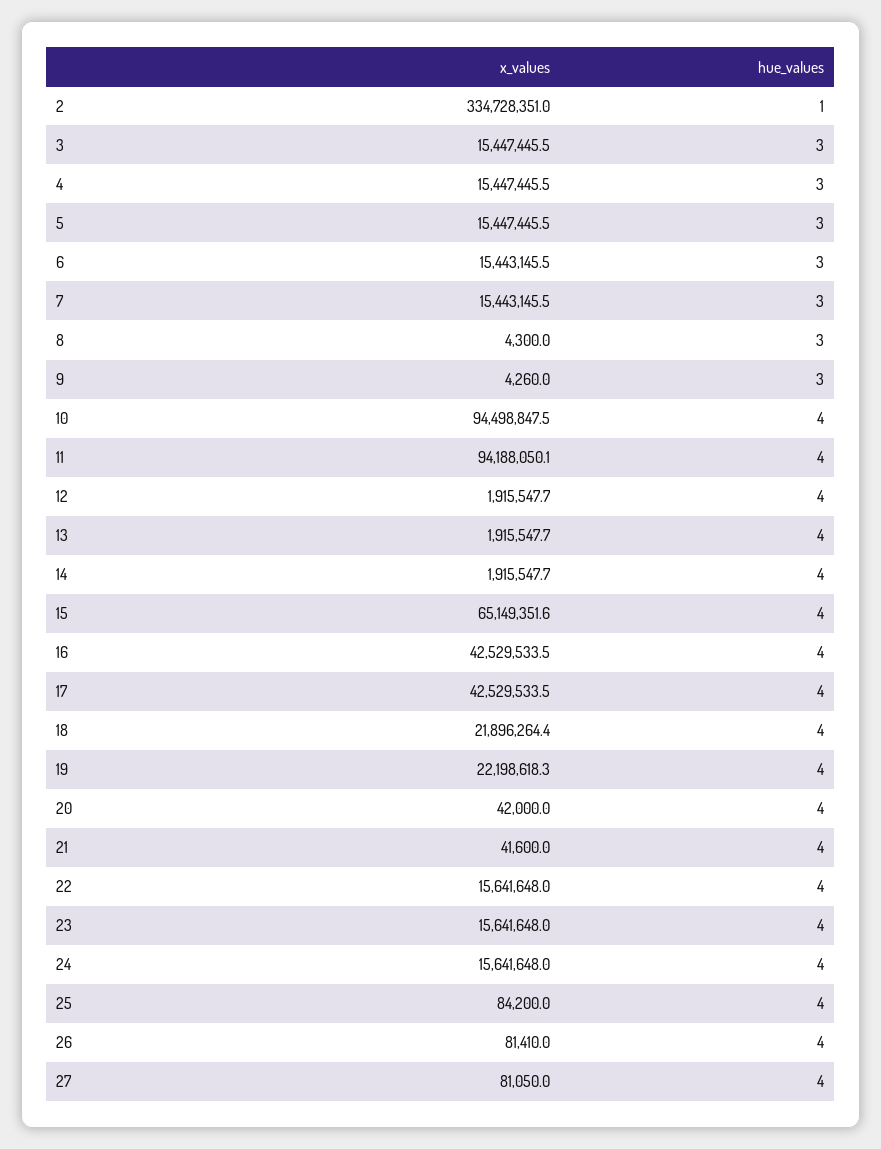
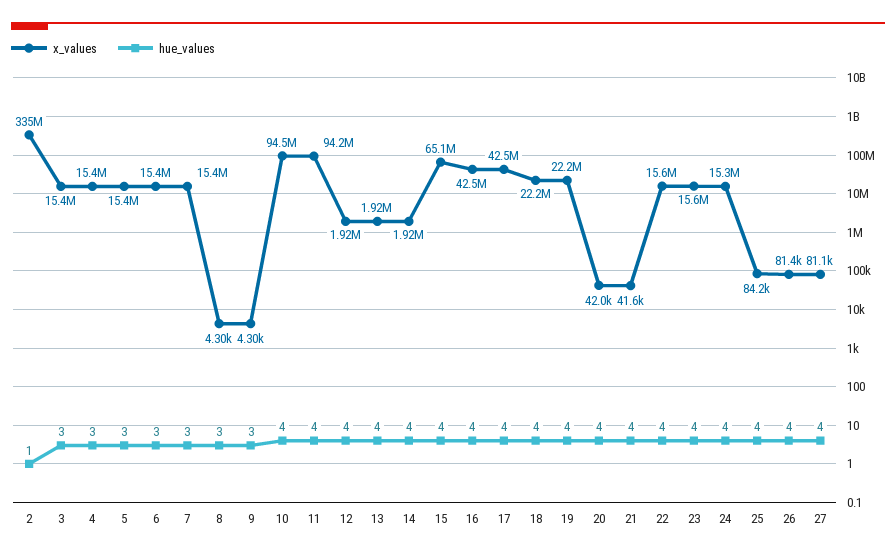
  {
    "x_values": {
      "2": 334728351,
      "3": 15447445.5,
      "4": 15447445.5,
      "5": 15447445.5,
      "6": 15443145.5,
      "7": 15443145.5,
      "8": 4300,
-     "9": 4260,
+     "9": 4300,
      "10": 94498847.5,
      "11": 94188050.1,
      "12": 1915547.7,
      "13": 1915547.7,
      "14": 1915547.7,
      "15": 65149351.6,
      "16": 42529533.5,
      "17": 42529533.5,
-     "18": 21896264.4,
+     "18": 22200000,
      "19": 22198618.3,
      "20": 42000,
      "21": 41600,
      "22": 15641648,
      "23": 15641648,
-     "24": 15641648,
+     "24": 15300000,
      "25": 84200,
      "26": 81410,
      "27": 81050
    },
    "hue_values": {
      "2": 1,
      "3": 3,
      "4": 3,
      "5": 3,
      "6": 3,
      "7": 3,
      "8": 3,
      "9": 3,
      "10": 4,
      "11": 4,
      "12": 4,
      "13": 4,
      "14": 4,
      "15": 4,
      "16": 4,
      "17": 4,
      "18": 4,
      "19": 4,
      "20": 4,
      "21": 4,
      "22": 4,
      "23": 4,
      "24": 4,
      "25": 4,
      "26": 4,
      "27": 4
    }
  }

